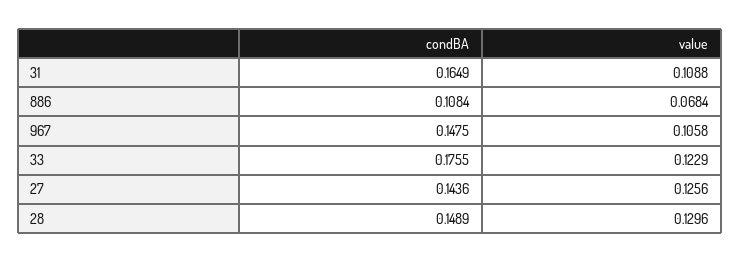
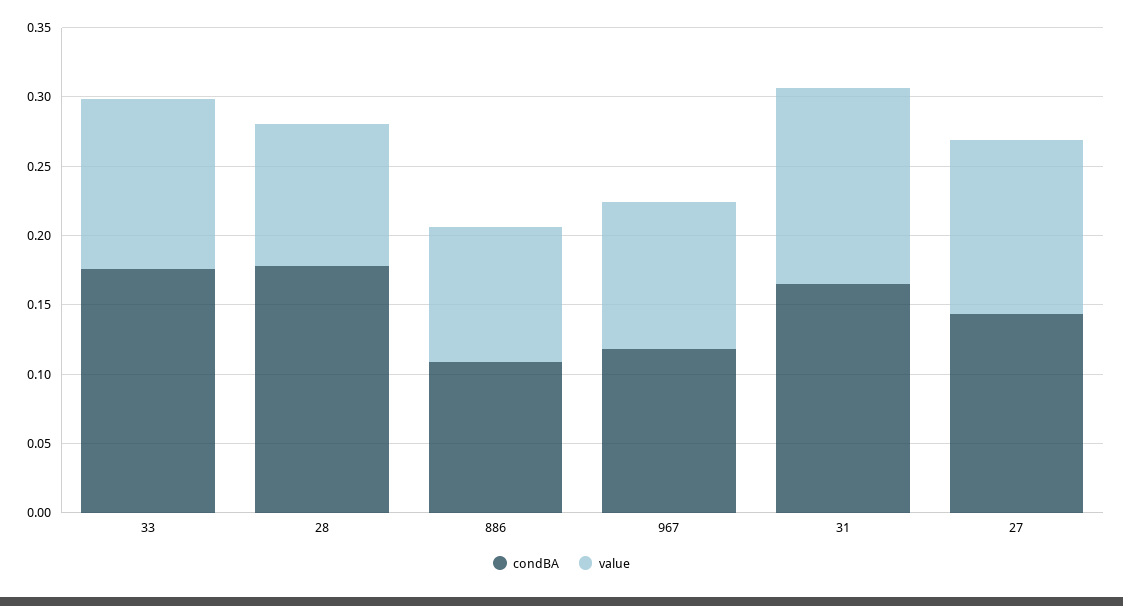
  {
    "condBA": {
      "31": 0.1649,
      "886": 0.1084,
-     "967": 0.1475,
+     "967": 0.12,
      "33": 0.1755,
      "27": 0.1436,
-     "28": 0.1489
+     "28": 0.18
    },
    "value": {
-     "31": 0.1088,
+     "31": 0.14,
-     "886": 0.0684,
+     "886": 0.1,
      "967": 0.1058,
      "33": 0.1229,
      "27": 0.1256,
-     "28": 0.1296
+     "28": 0.1
    }
  }

